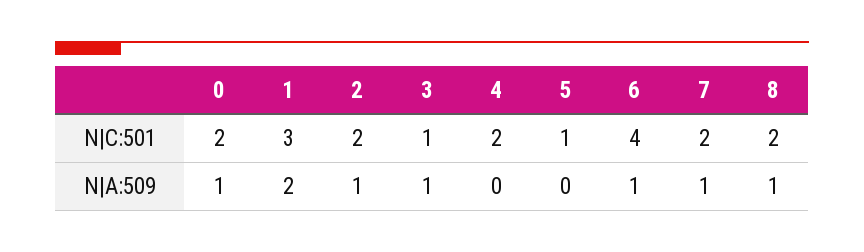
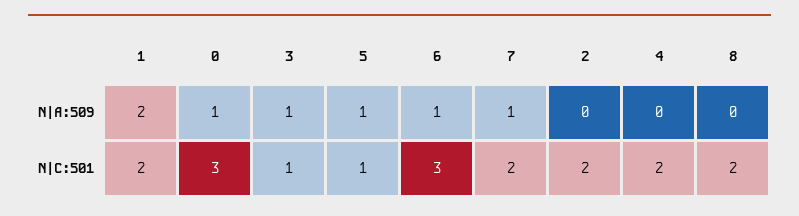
  {
    "0": {
-     "N|C:501": 2,
+     "N|C:501": 3,
      "N|A:509": 1
    },
    "1": {
-     "N|C:501": 3,
+     "N|C:501": 2,
      "N|A:509": 2
    },
    "2": {
      "N|C:501": 2,
-     "N|A:509": 1
+     "N|A:509": 0
    },
    "3": {
      "N|C:501": 1,
      "N|A:509": 1
    },
    "4": {
      "N|C:501": 2,
      "N|A:509": 0
    },
    "5": {
      "N|C:501": 1,
-     "N|A:509": 0
+     "N|A:509": 1
    },
    "6": {
-     "N|C:501": 4,
+     "N|C:501": 3,
      "N|A:509": 1
    },
    "7": {
      "N|C:501": 2,
      "N|A:509": 1
    },
    "8": {
      "N|C:501": 2,
-     "N|A:509": 1
+     "N|A:509": 0
    }
  }

